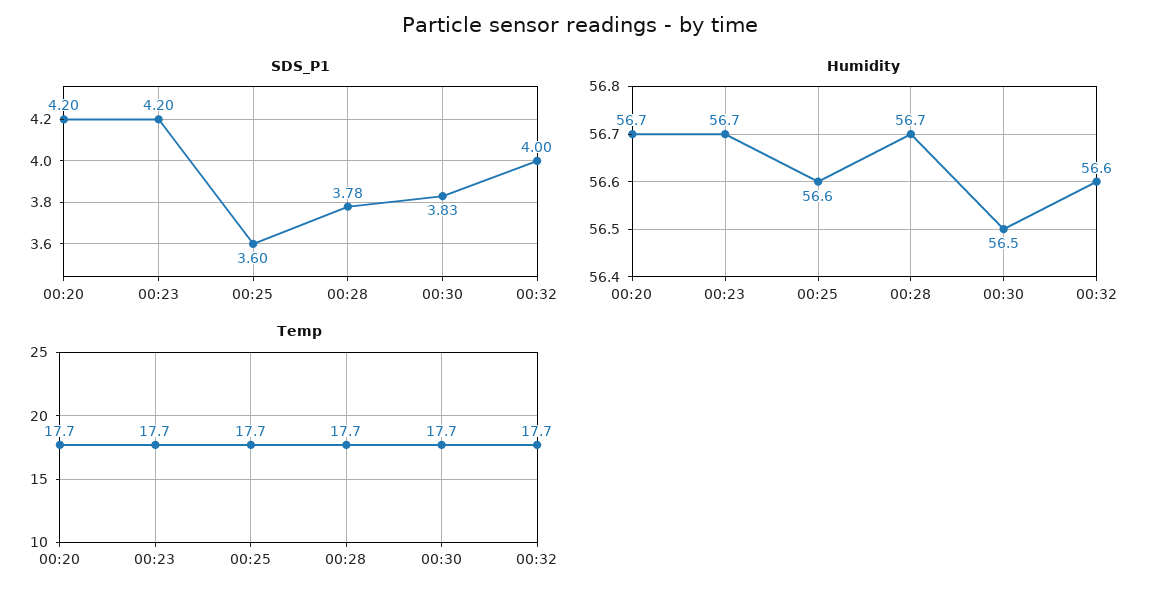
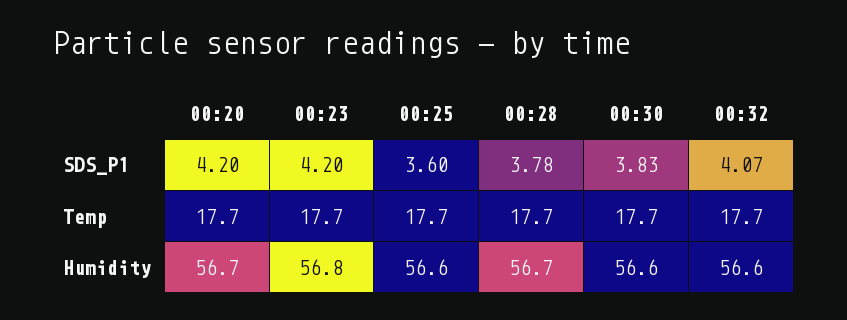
  {
    "SDS_P1": {
      "00:20": 4.2,
      "00:23": 4.2,
      "00:25": 3.6,
      "00:28": 3.78,
      "00:30": 3.83,
-     "00:32": 4
+     "00:32": 4.07
    },
    "Humidity": {
      "00:20": 56.7,
-     "00:23": 56.7,
+     "00:23": 56.8,
      "00:25": 56.6,
      "00:28": 56.7,
-     "00:30": 56.5,
+     "00:30": 56.6,
      "00:32": 56.6
    },
    "Temp": {
      "00:20": 17.7,
      "00:23": 17.7,
      "00:25": 17.7,
      "00:28": 17.7,
      "00:30": 17.7,
      "00:32": 17.7
    }
  }

